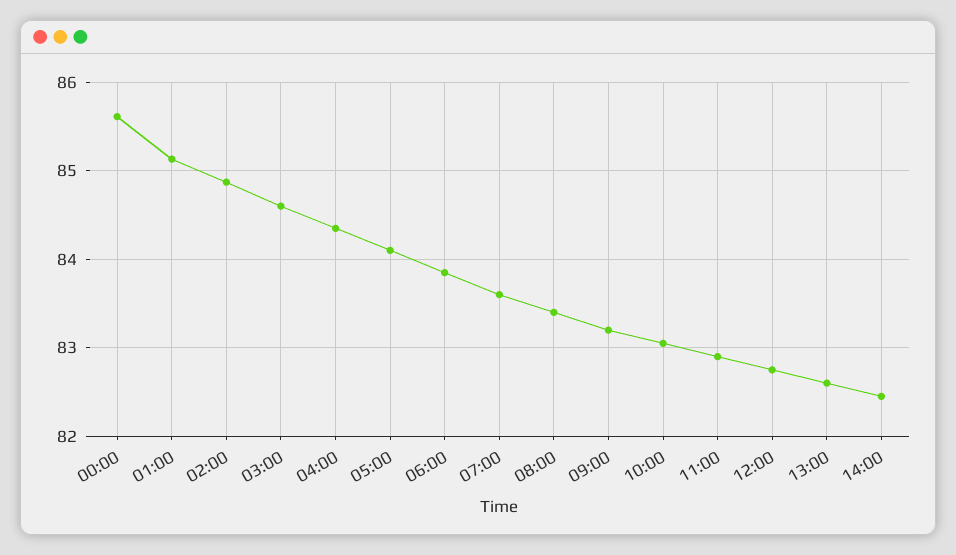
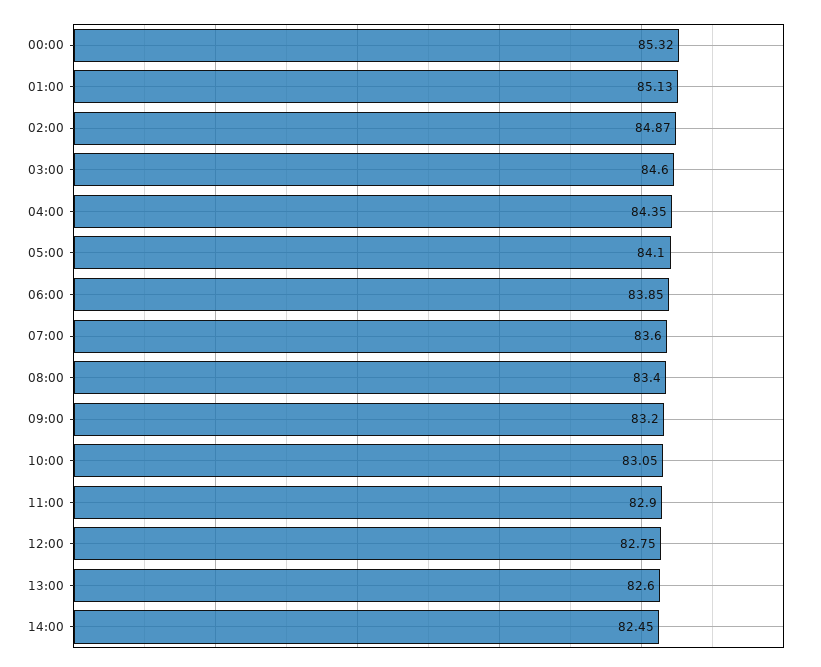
  {
-   "00:00": 85.6,
+   "00:00": 85.32,
    "01:00": 85.13,
    "02:00": 84.87,
    "03:00": 84.6,
    "04:00": 84.35,
    "05:00": 84.1,
    "06:00": 83.85,
    "07:00": 83.6,
    "08:00": 83.4,
    "09:00": 83.2,
    "10:00": 83.05,
    "11:00": 82.9,
    "12:00": 82.75,
    "13:00": 82.6,
    "14:00": 82.45
  }

